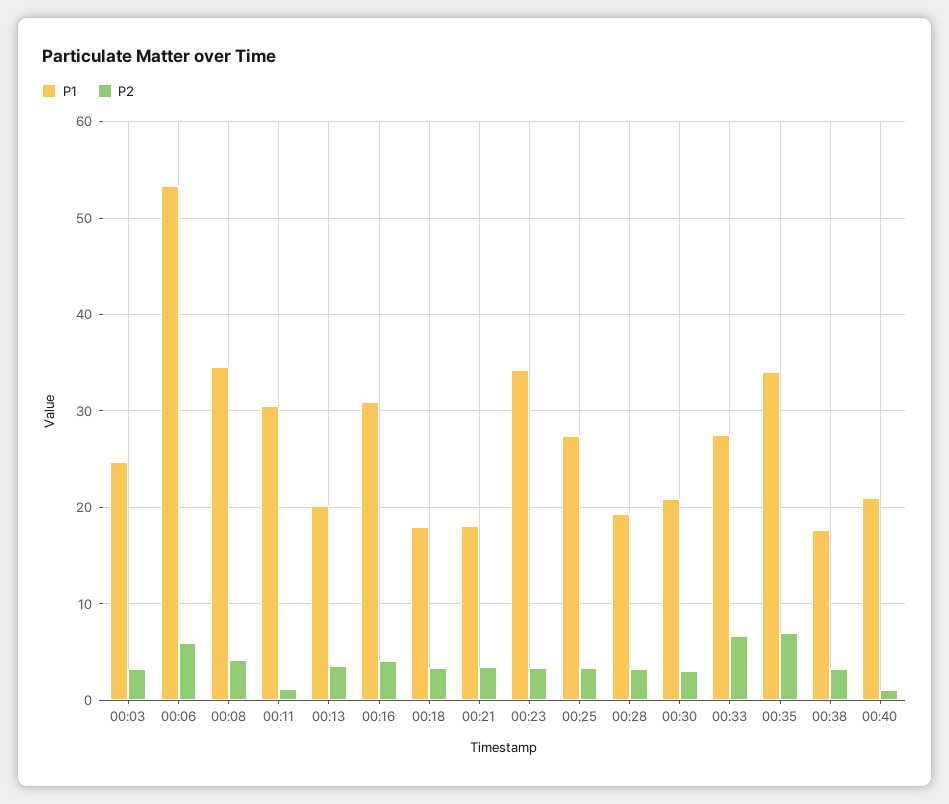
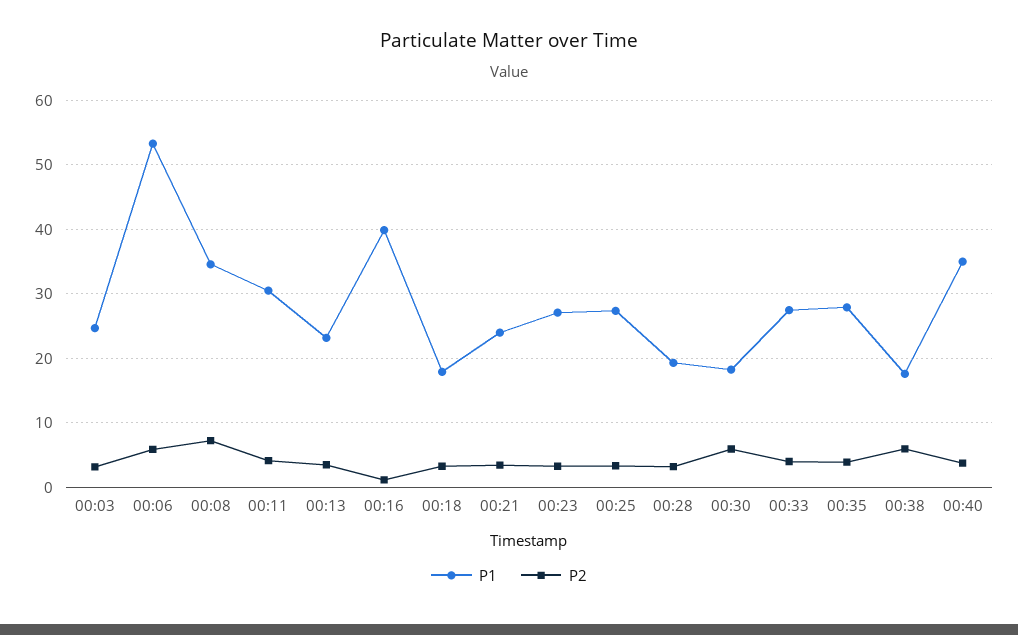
  {
    "P1": {
      "00:03": 25,
      "00:06": 53,
      "00:08": 35,
      "00:11": 31,
-     "00:13": 20,
+     "00:13": 23,
-     "00:16": 31,
+     "00:16": 40,
      "00:18": 18,
-     "00:21": 18,
+     "00:21": 24,
-     "00:23": 34,
+     "00:23": 27,
      "00:25": 27,
      "00:28": 19,
-     "00:30": 21,
+     "00:30": 18,
      "00:33": 28,
-     "00:35": 34,
+     "00:35": 28,
      "00:38": 18,
-     "00:40": 21
+     "00:40": 35
    },
    "P2": {
      "00:03": 3,
      "00:06": 6,
-     "00:08": 4,
+     "00:08": 7,
-     "00:11": 1,
+     "00:11": 4,
      "00:13": 4,
-     "00:16": 4,
+     "00:16": 1,
      "00:18": 3,
      "00:21": 3,
      "00:23": 3,
      "00:25": 3,
      "00:28": 3,
-     "00:30": 3,
+     "00:30": 6,
-     "00:33": 7,
+     "00:33": 4,
-     "00:35": 7,
+     "00:35": 4,
-     "00:38": 3,
+     "00:38": 6,
-     "00:40": 1
+     "00:40": 4
    }
  }

